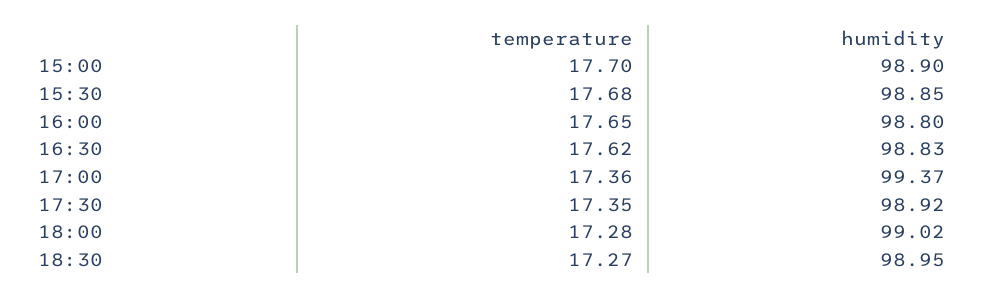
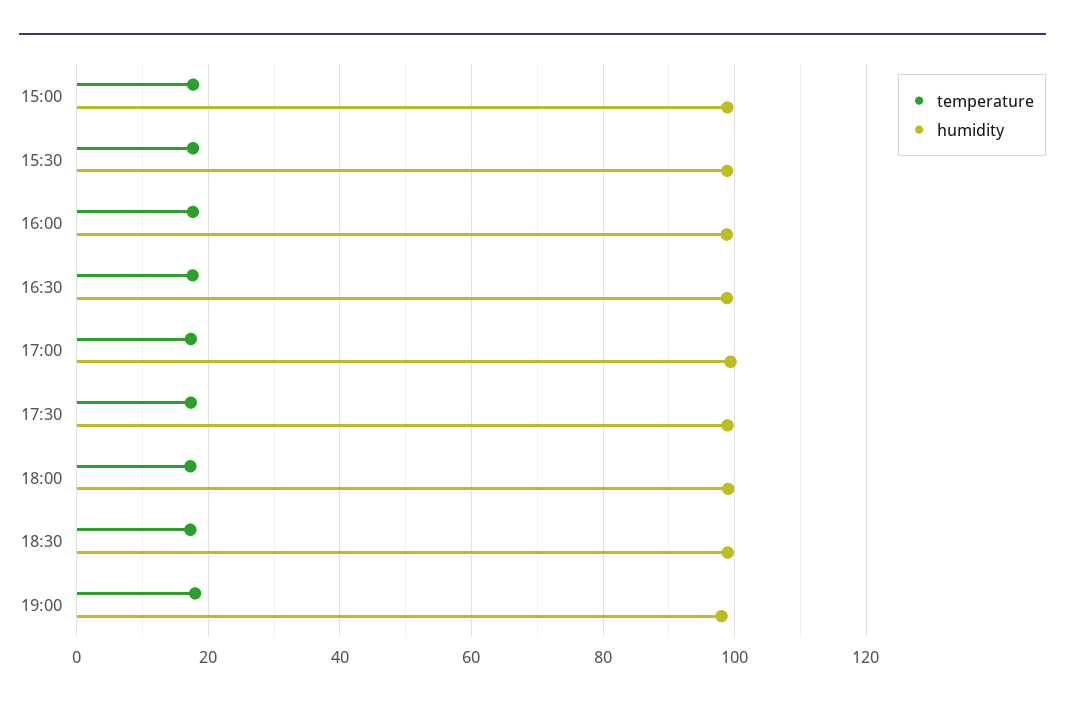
  {
    "temperature": {
      "15:00": 17.7,
      "15:30": 17.68,
      "16:00": 17.65,
      "16:30": 17.62,
      "17:00": 17.36,
      "17:30": 17.35,
      "18:00": 17.28,
-     "18:30": 17.27
+     "18:30": 17.27,
+     "19:00": 18
    },
    "humidity": {
      "15:00": 98.9,
      "15:30": 98.85,
      "16:00": 98.8,
      "16:30": 98.83,
      "17:00": 99.37,
      "17:30": 98.92,
      "18:00": 99.02,
-     "18:30": 98.95
+     "18:30": 98.95,
+     "19:00": 98
    }
  }

